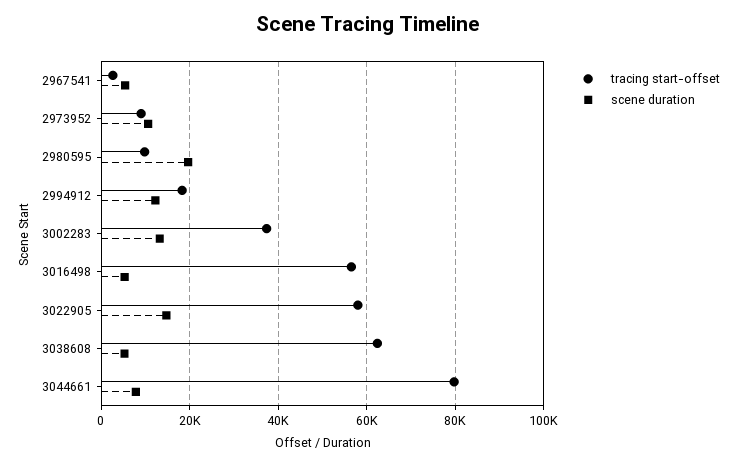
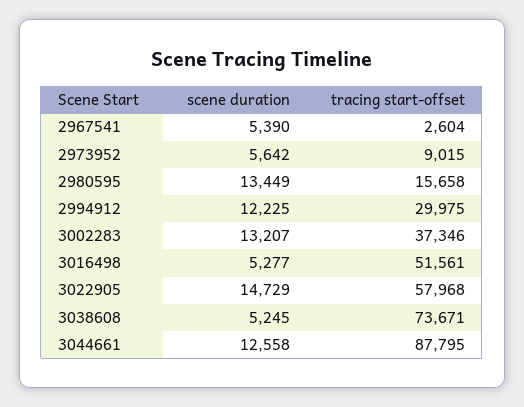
  {
    "tracing start-offset": {
      "2967541": 2604,
      "2973952": 9015,
-     "2980595": 10000,
+     "2980595": 15658,
-     "2994912": 18000,
+     "2994912": 29975,
      "3002283": 37346,
-     "3016498": 56000,
+     "3016498": 51561,
      "3022905": 57968,
-     "3038608": 62000,
+     "3038608": 73671,
-     "3044661": 80000
+     "3044661": 87795
    },
    "scene duration": {
      "2967541": 5390,
-     "2973952": 10000,
+     "2973952": 5642,
-     "2980595": 20000,
+     "2980595": 13449,
      "2994912": 12225,
      "3002283": 13207,
      "3016498": 5277,
      "3022905": 14729,
      "3038608": 5245,
-     "3044661": 8000
+     "3044661": 12558
    }
  }

